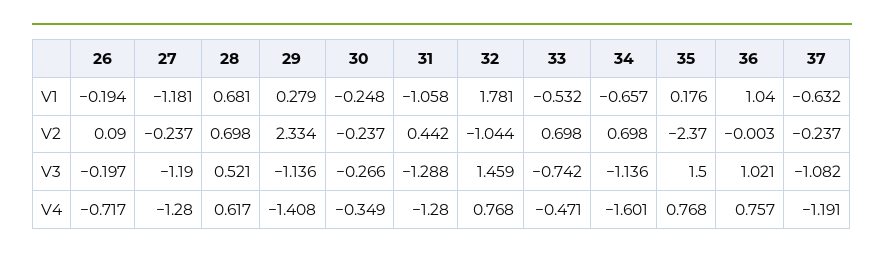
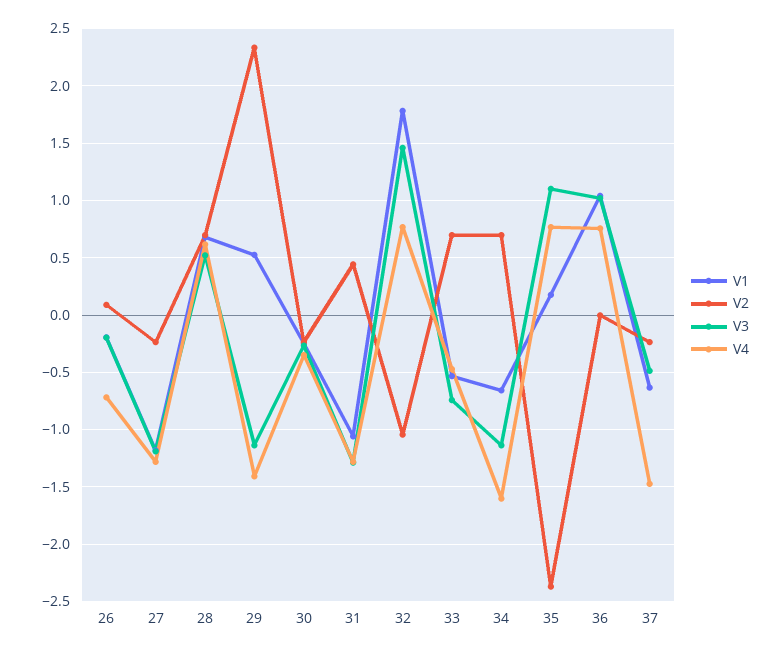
  {
    "V1": {
      "26": -0.194,
      "27": -1.181,
      "28": 0.681,
-     "29": 0.279,
+     "29": 0.5,
      "30": -0.248,
      "31": -1.058,
      "32": 1.781,
      "33": -0.532,
      "34": -0.657,
      "35": 0.176,
      "36": 1.04,
      "37": -0.632
    },
    "V2": {
      "26": 0.09,
      "27": -0.237,
      "28": 0.698,
      "29": 2.334,
      "30": -0.237,
      "31": 0.442,
      "32": -1.044,
      "33": 0.698,
      "34": 0.698,
      "35": -2.37,
      "36": -0.003,
      "37": -0.237
    },
    "V3": {
      "26": -0.197,
      "27": -1.19,
      "28": 0.521,
      "29": -1.136,
      "30": -0.266,
      "31": -1.288,
      "32": 1.459,
      "33": -0.742,
      "34": -1.136,
-     "35": 1.5,
+     "35": 1.1,
      "36": 1.021,
-     "37": -1.082
+     "37": -0.5
    },
    "V4": {
      "26": -0.717,
      "27": -1.28,
      "28": 0.617,
      "29": -1.408,
      "30": -0.349,
      "31": -1.28,
      "32": 0.768,
      "33": -0.471,
      "34": -1.601,
      "35": 0.768,
      "36": 0.757,
-     "37": -1.191
+     "37": -1.5
    }
  }

